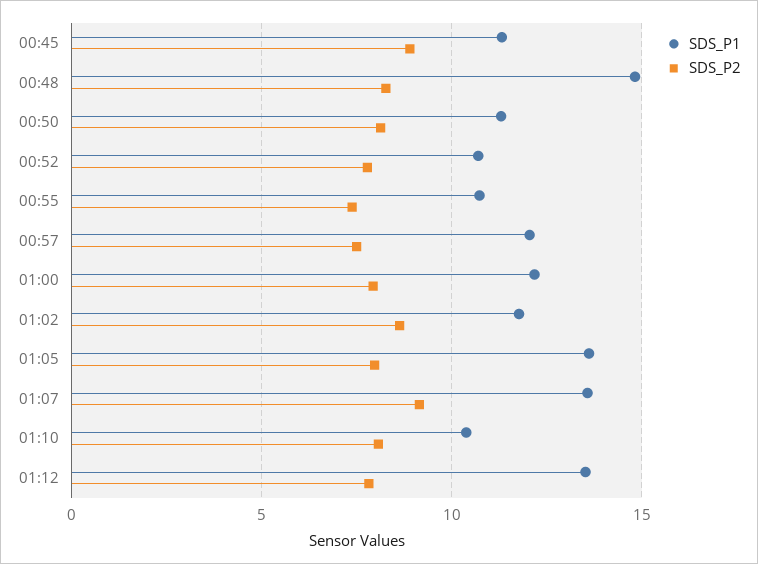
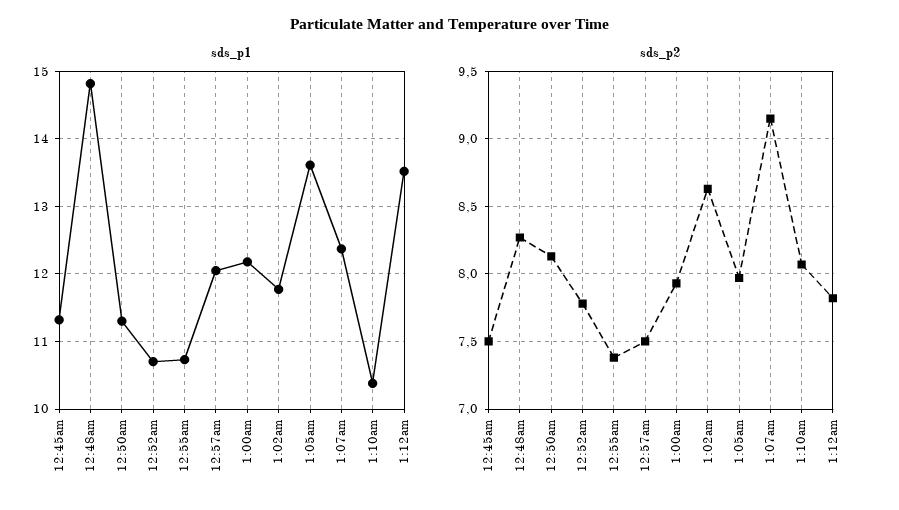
  {
    "SDS_P1": {
      "00:45": 11.3,
      "00:48": 14.8,
      "00:50": 11.3,
      "00:52": 10.7,
      "00:55": 10.7,
      "00:57": 12.1,
      "01:00": 12.2,
      "01:02": 11.8,
      "01:05": 13.6,
-     "01:07": 13.5,
+     "01:07": 12.4,
      "01:10": 10.4,
      "01:12": 13.5
    },
    "SDS_P2": {
-     "00:45": 9,
+     "00:45": 7.5,
      "00:48": 8.25,
      "00:50": 8.15,
      "00:52": 7.8,
      "00:55": 7.4,
      "00:57": 7.5,
      "01:00": 7.95,
      "01:02": 8.65,
      "01:05": 7.95,
      "01:07": 9.15,
      "01:10": 8.05,
      "01:12": 7.8
    }
  }

